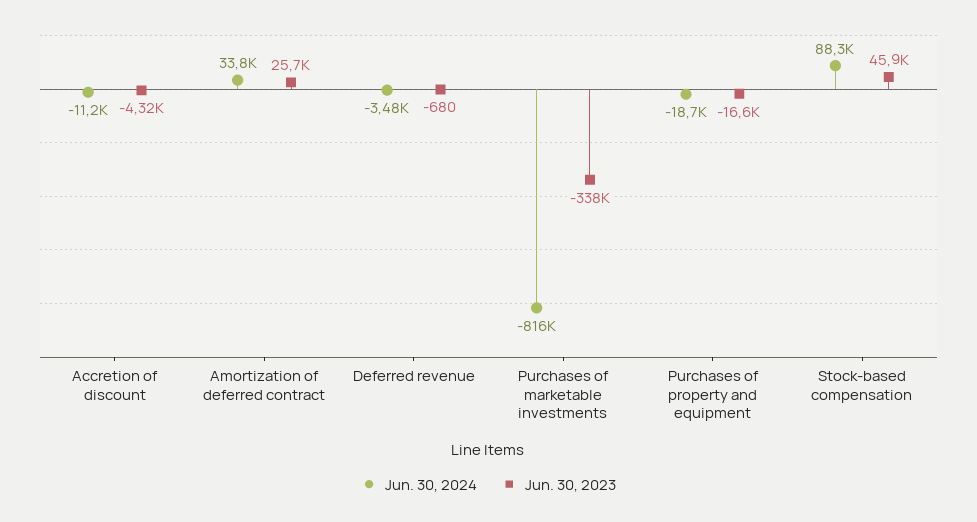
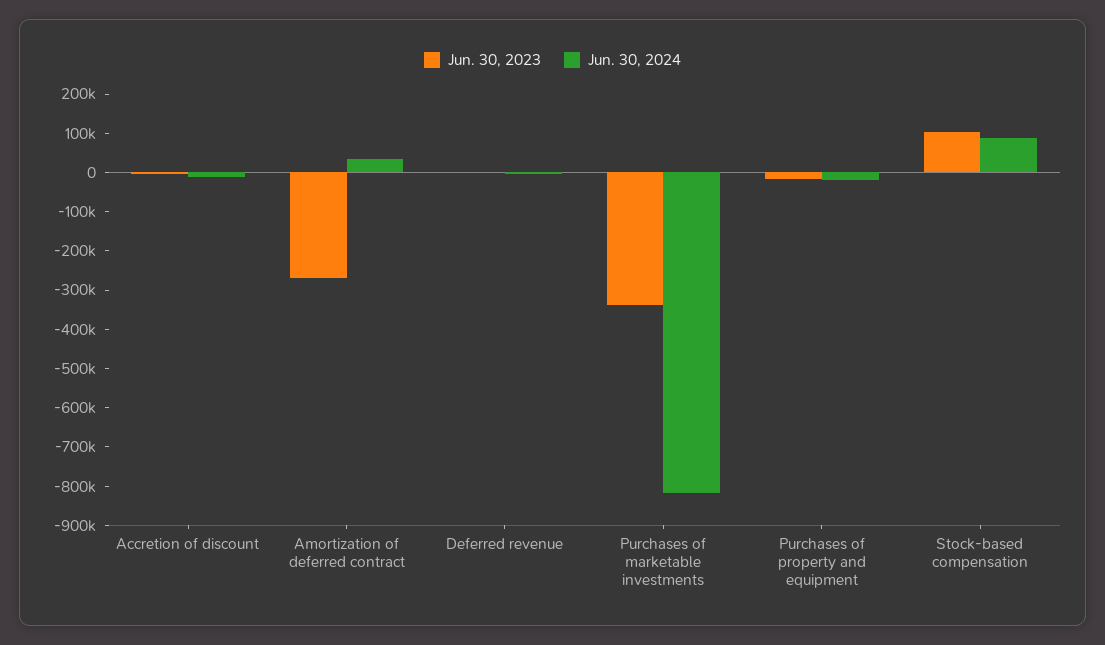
  {
    "Jun. 30, 2024": {
      "Accretion of discount": -11200,
      "Amortization of deferred contract": 33800,
      "Deferred revenue": -3480,
      "Purchases of marketable investments": -816000,
      "Purchases of property and equipment": -18700,
      "Stock-based compensation": 88300
    },
    "Jun. 30, 2023": {
      "Accretion of discount": -4320,
-     "Amortization of deferred contract": 25700,
+     "Amortization of deferred contract": -275000,
      "Deferred revenue": -680,
      "Purchases of marketable investments": -338000,
      "Purchases of property and equipment": -16600,
-     "Stock-based compensation": 45900
+     "Stock-based compensation": 100000
    }
  }

